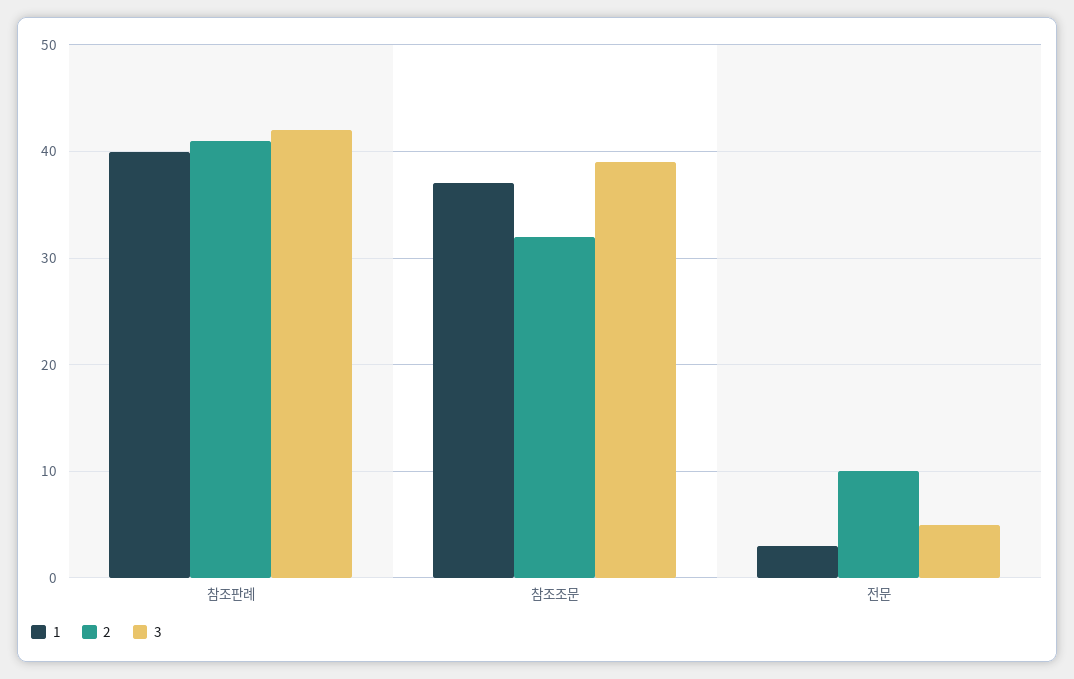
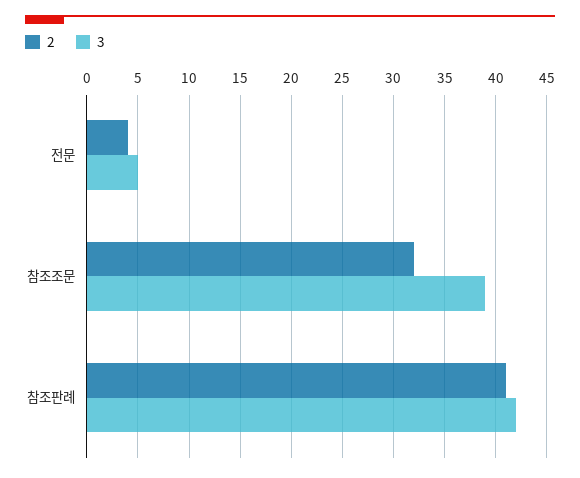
  {
-   "1": {
-     "참조판례": 40,
-     "참조조문": 37,
-     "전문": 3
-   },
    "2": {
      "참조판례": 41,
      "참조조문": 32,
-     "전문": 10
+     "전문": 4
    },
    "3": {
      "참조판례": 42,
      "참조조문": 39,
      "전문": 5
    }
  }

